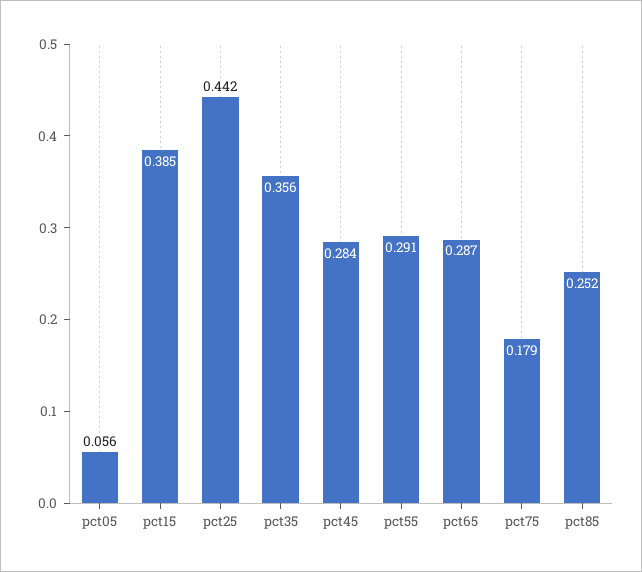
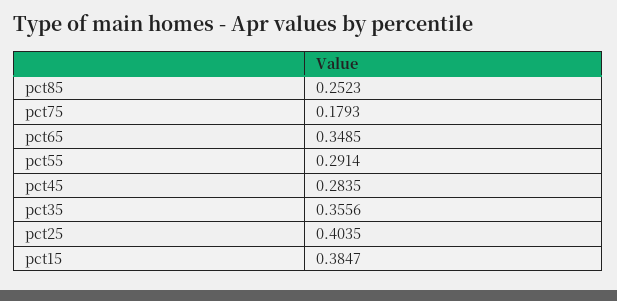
  {
-   "pct05": 0.056,
    "pct15": 0.3847,
-   "pct25": 0.442,
+   "pct25": 0.4035,
    "pct35": 0.3556,
    "pct45": 0.2835,
    "pct55": 0.2914,
-   "pct65": 0.287,
+   "pct65": 0.3485,
    "pct75": 0.1793,
    "pct85": 0.2523
  }

